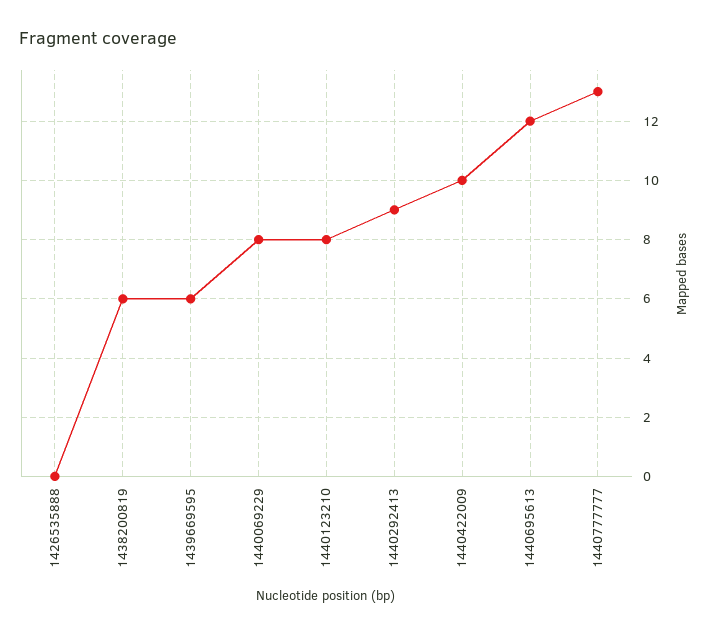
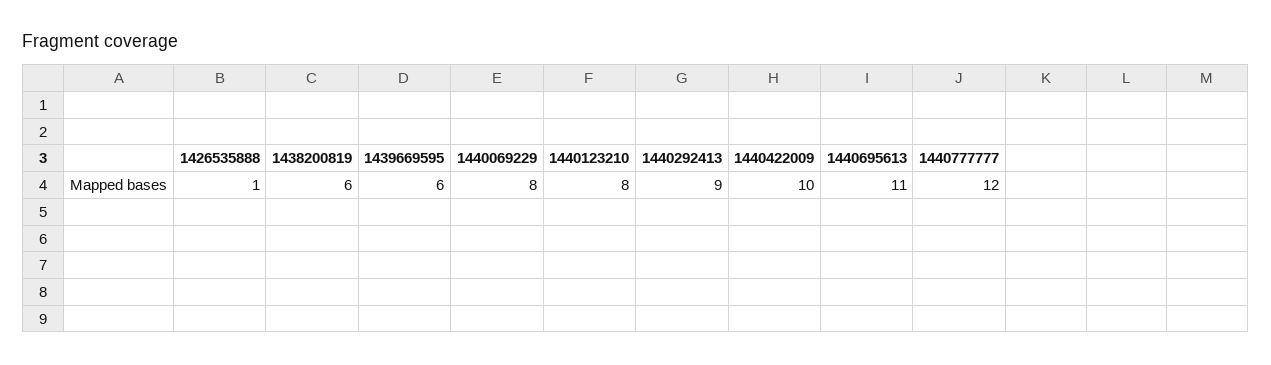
  {
-   "1426535888": 0,
+   "1426535888": 1,
    "1438200819": 6,
    "1439669595": 6,
    "1440069229": 8,
    "1440123210": 8,
    "1440292413": 9,
    "1440422009": 10,
-   "1440695613": 12,
+   "1440695613": 11,
-   "1440777777": 13
+   "1440777777": 12
  }

